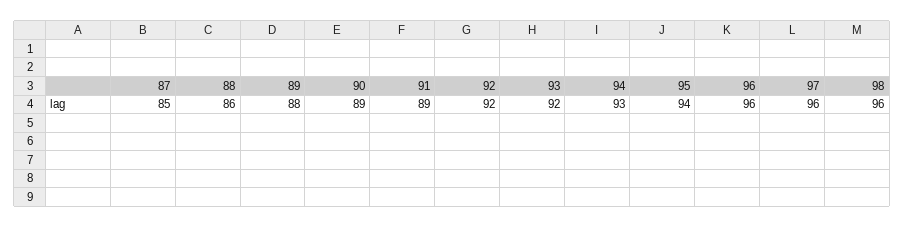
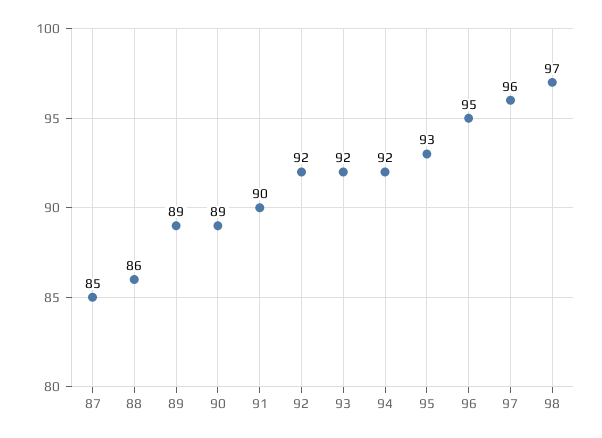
  {
    "87": 85,
    "88": 86,
-   "89": 88,
+   "89": 89,
    "90": 89,
-   "91": 89,
+   "91": 90,
    "92": 92,
    "93": 92,
-   "94": 93,
+   "94": 92,
-   "95": 94,
+   "95": 93,
-   "96": 96,
+   "96": 95,
    "97": 96,
-   "98": 96
+   "98": 97
  }

